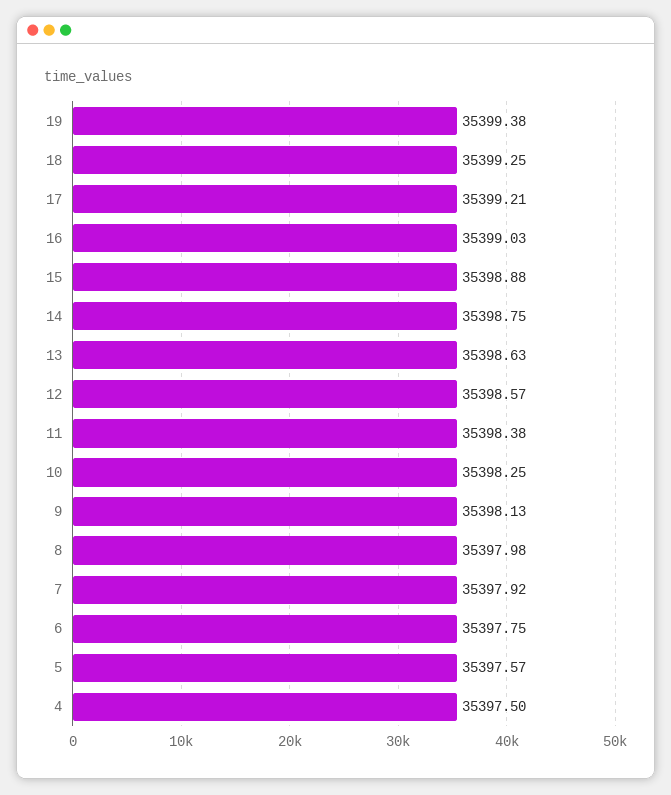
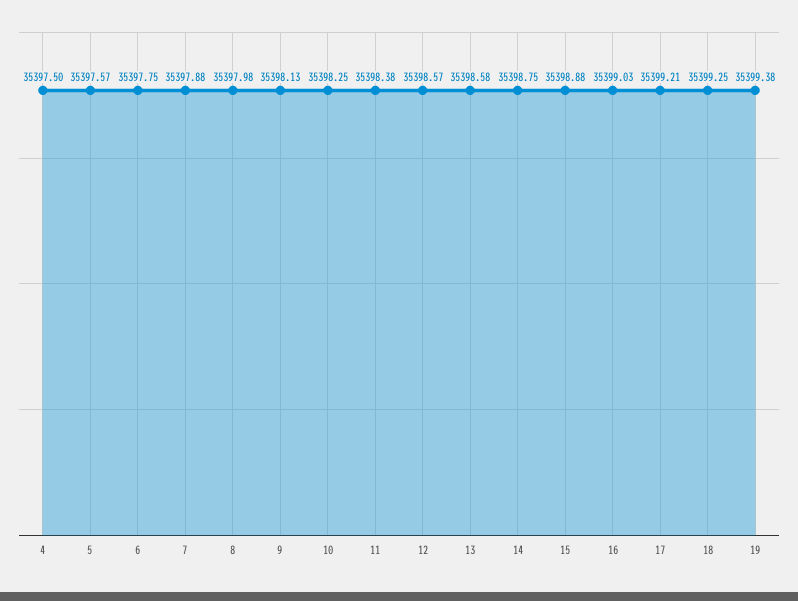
  {
    "19": 35399.38,
    "18": 35399.25,
    "17": 35399.21,
    "16": 35399.03,
    "15": 35398.88,
    "14": 35398.75,
-   "13": 35398.63,
+   "13": 35398.58,
    "12": 35398.57,
    "11": 35398.38,
    "10": 35398.25,
    "9": 35398.13,
    "8": 35397.98,
-   "7": 35397.92,
+   "7": 35397.88,
    "6": 35397.75,
    "5": 35397.57,
    "4": 35397.5
  }

